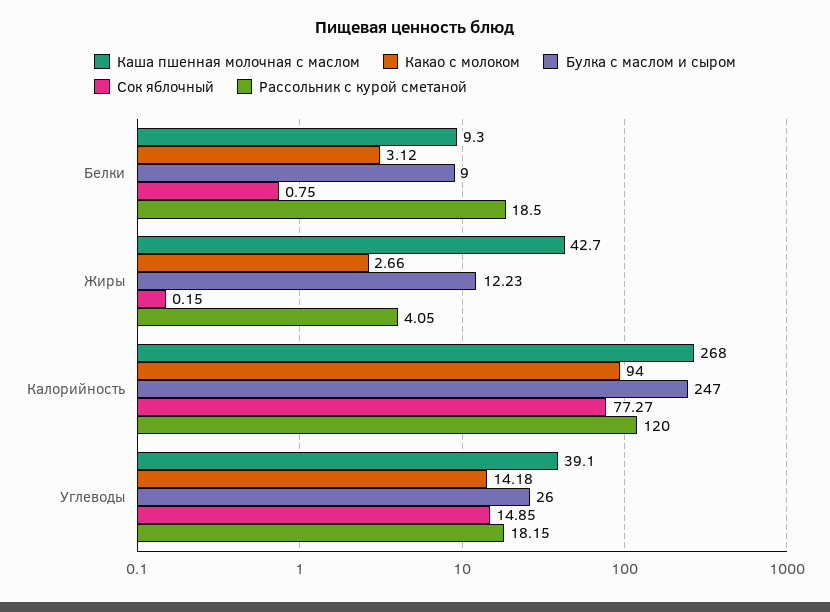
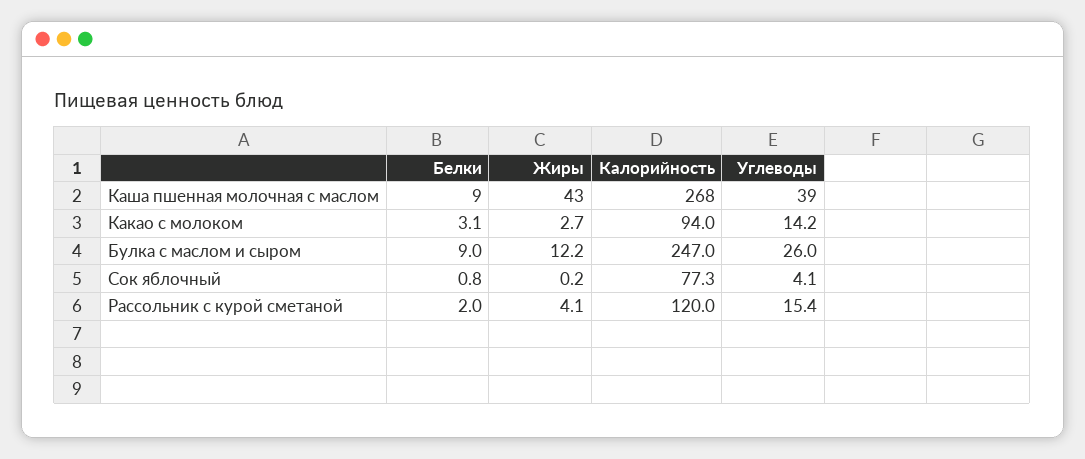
  {
    "Каша пшенная молочная с маслом": {
      "Белки": 9.3,
      "Жиры": 42.7,
      "Калорийность": 268,
      "Углеводы": 39.1
    },
    "Какао с молоком": {
      "Белки": 3.12,
      "Жиры": 2.66,
      "Калорийность": 94,
      "Углеводы": 14.18
    },
    "Булка с маслом и сыром": {
      "Белки": 9,
      "Жиры": 12.23,
      "Калорийность": 247,
      "Углеводы": 26
    },
    "Сок яблочный": {
      "Белки": 0.75,
      "Жиры": 0.15,
      "Калорийность": 77.27,
-     "Углеводы": 14.85
+     "Углеводы": 4.1
    },
    "Рассольник с курой сметаной": {
-     "Белки": 18.5,
+     "Белки": 2,
      "Жиры": 4.05,
      "Калорийность": 120,
-     "Углеводы": 18.15
+     "Углеводы": 15.4
    }
  }

